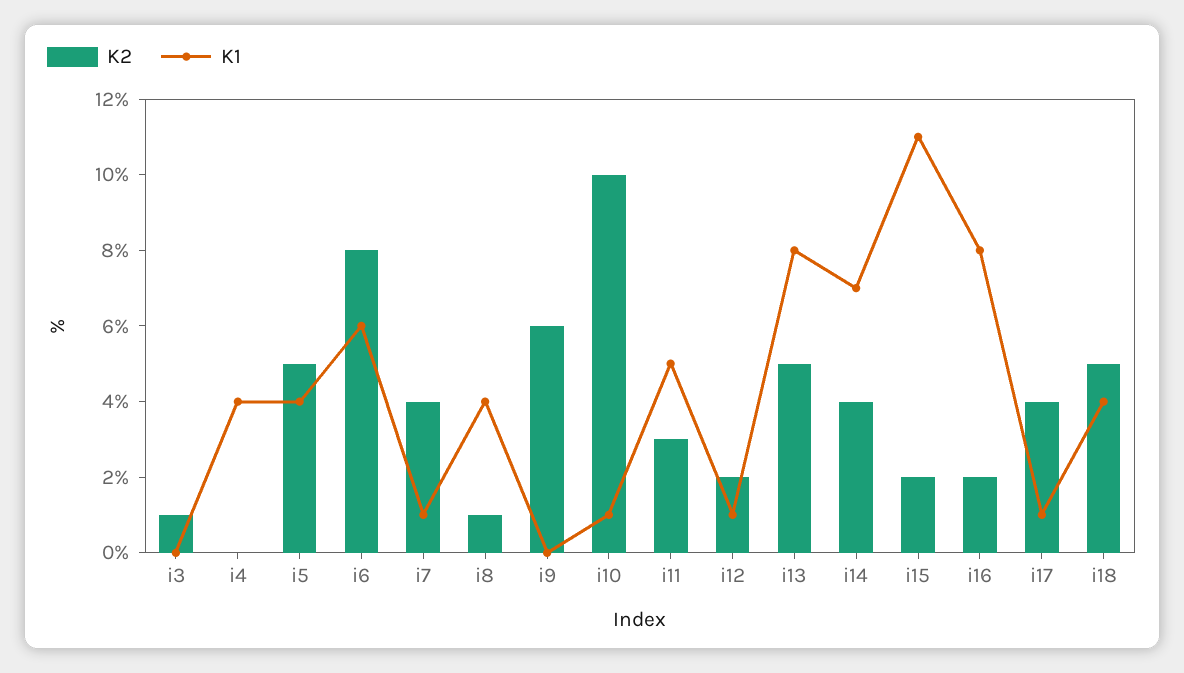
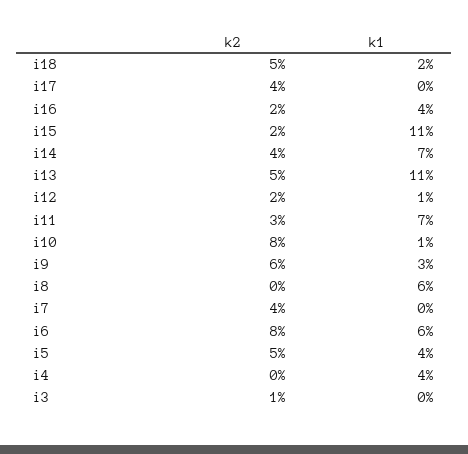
  {
    "K2": {
      "i3": 1,
      "i4": 0,
      "i5": 5,
      "i6": 8,
      "i7": 4,
-     "i8": 1,
+     "i8": 0,
      "i9": 6,
-     "i10": 10,
+     "i10": 8,
      "i11": 3,
      "i12": 2,
      "i13": 5,
      "i14": 4,
      "i15": 2,
      "i16": 2,
      "i17": 4,
      "i18": 5
    },
    "K1": {
      "i3": 0,
      "i4": 4,
      "i5": 4,
      "i6": 6,
-     "i7": 1,
+     "i7": 0,
-     "i8": 4,
+     "i8": 6,
-     "i9": 0,
+     "i9": 3,
      "i10": 1,
-     "i11": 5,
+     "i11": 7,
      "i12": 1,
-     "i13": 8,
+     "i13": 11,
      "i14": 7,
      "i15": 11,
-     "i16": 8,
+     "i16": 4,
-     "i17": 1,
+     "i17": 0,
-     "i18": 4
+     "i18": 2
    }
  }

